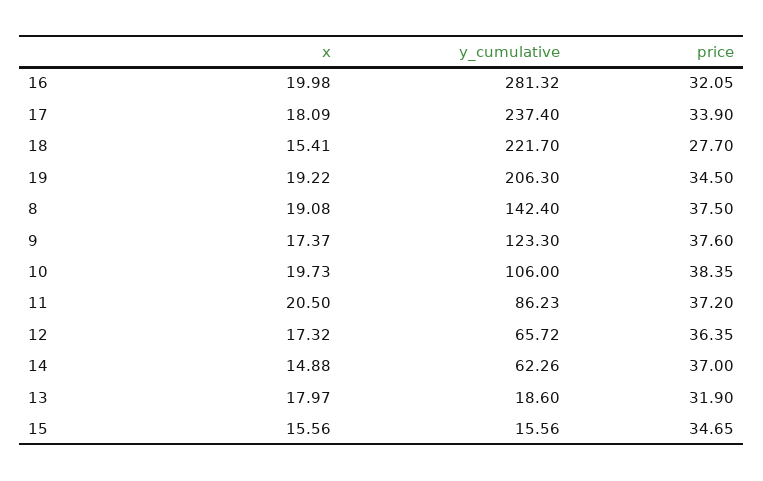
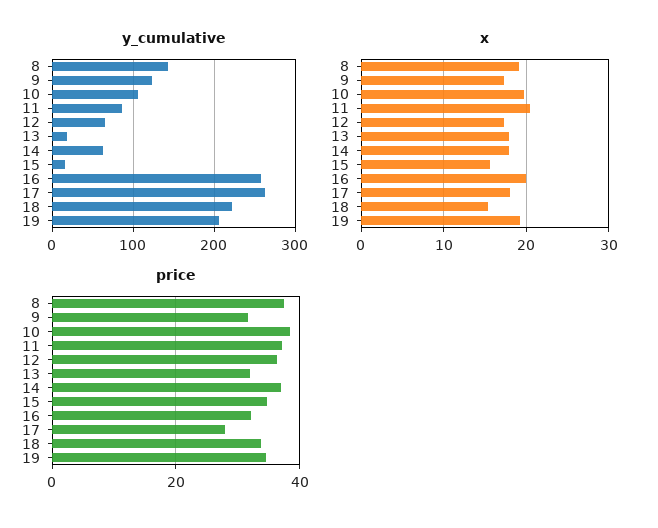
  {
    "x": {
      "16": 19.98,
      "17": 18.09,
      "18": 15.41,
      "19": 19.22,
      "8": 19.08,
      "9": 17.37,
      "10": 19.73,
      "11": 20.5,
      "12": 17.32,
-     "14": 14.88,
+     "14": 18,
      "13": 17.97,
      "15": 15.56
    },
    "y_cumulative": {
-     "16": 281.32,
+     "16": 260,
-     "17": 237.4,
+     "17": 260,
      "18": 221.7,
      "19": 206.3,
      "8": 142.4,
      "9": 123.3,
      "10": 106,
      "11": 86.23,
      "12": 65.72,
      "14": 62.26,
      "13": 18.6,
      "15": 15.56
    },
    "price": {
      "16": 32.05,
-     "17": 33.9,
+     "17": 28,
-     "18": 27.7,
+     "18": 34,
      "19": 34.5,
      "8": 37.5,
-     "9": 37.6,
+     "9": 32,
      "10": 38.35,
      "11": 37.2,
      "12": 36.35,
      "14": 37,
      "13": 31.9,
      "15": 34.65
    }
  }

